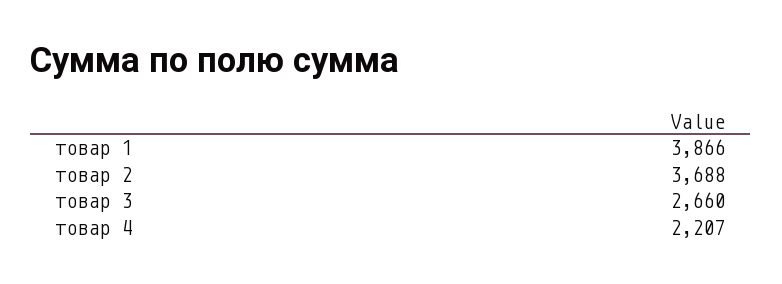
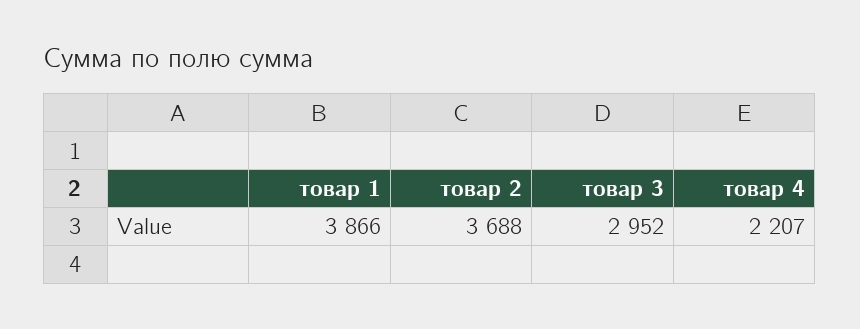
  {
    "товар 1": 3866,
    "товар 2": 3688,
-   "товар 3": 2660,
+   "товар 3": 2952,
    "товар 4": 2207
  }

